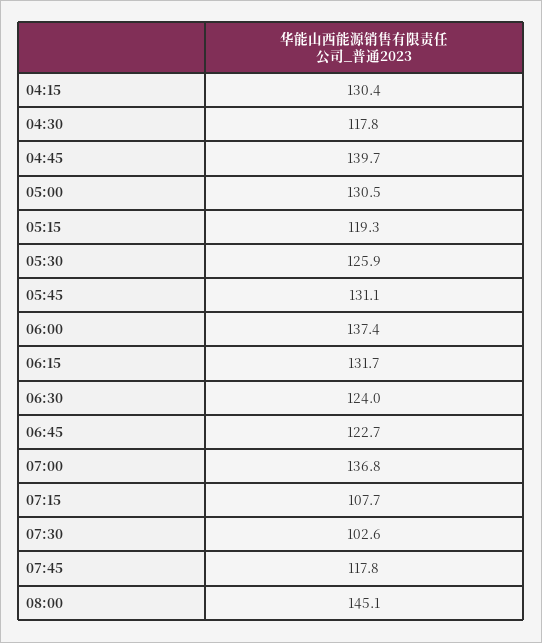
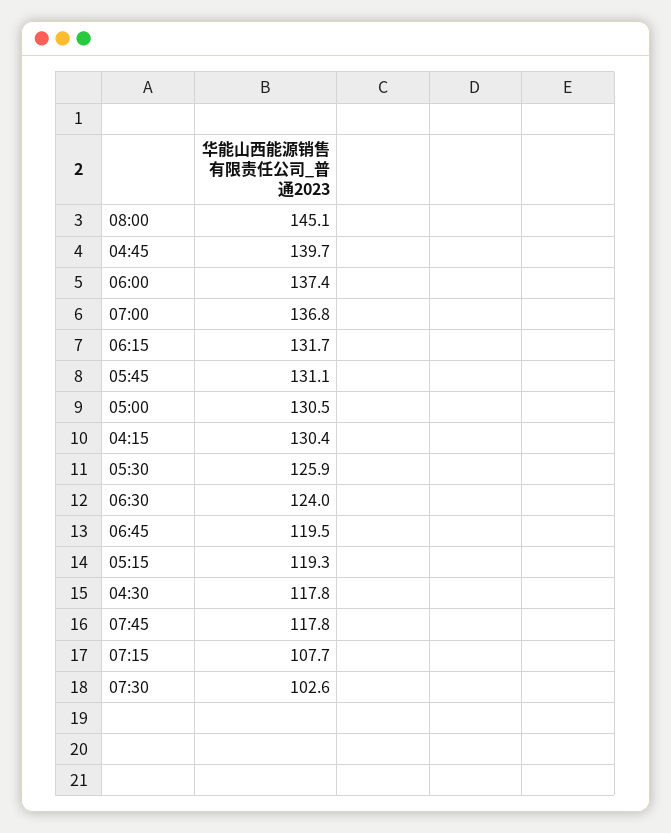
  {
    "04:15": 130.4,
    "04:30": 117.8,
    "04:45": 139.7,
    "05:00": 130.5,
    "05:15": 119.3,
    "05:30": 125.9,
    "05:45": 131.1,
    "06:00": 137.4,
    "06:15": 131.7,
    "06:30": 124,
-   "06:45": 122.7,
+   "06:45": 119.5,
    "07:00": 136.8,
    "07:15": 107.7,
    "07:30": 102.6,
    "07:45": 117.8,
    "08:00": 145.1
  }

